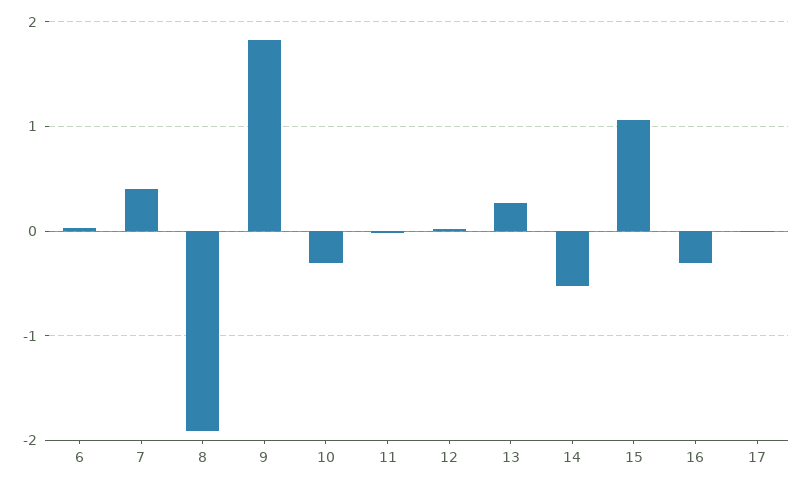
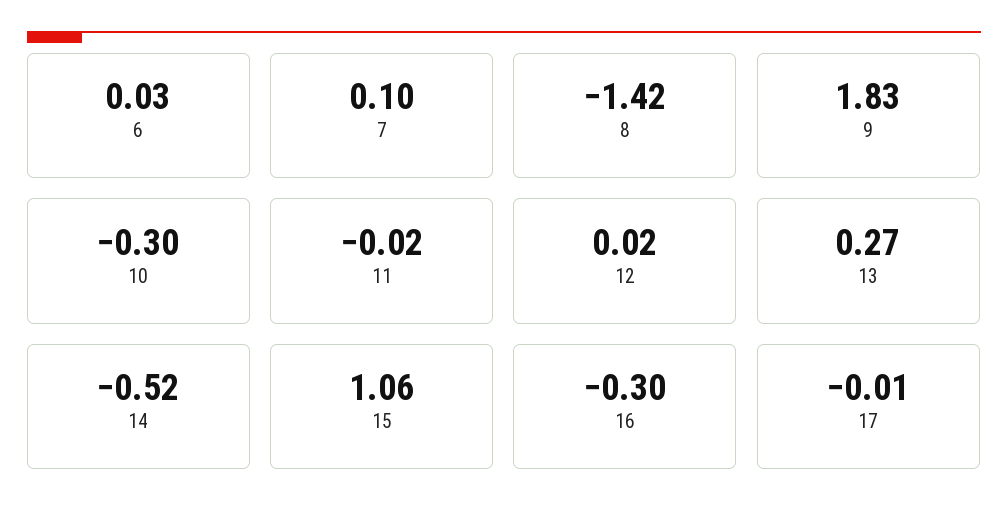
  {
    "6": 0.03,
-   "7": 0.4,
+   "7": 0.1,
-   "8": -1.9,
+   "8": -1.42,
    "9": 1.83,
    "10": -0.3,
    "11": -0.02,
    "12": 0.02,
    "13": 0.27,
    "14": -0.52,
    "15": 1.06,
    "16": -0.3,
    "17": -0.01
  }

